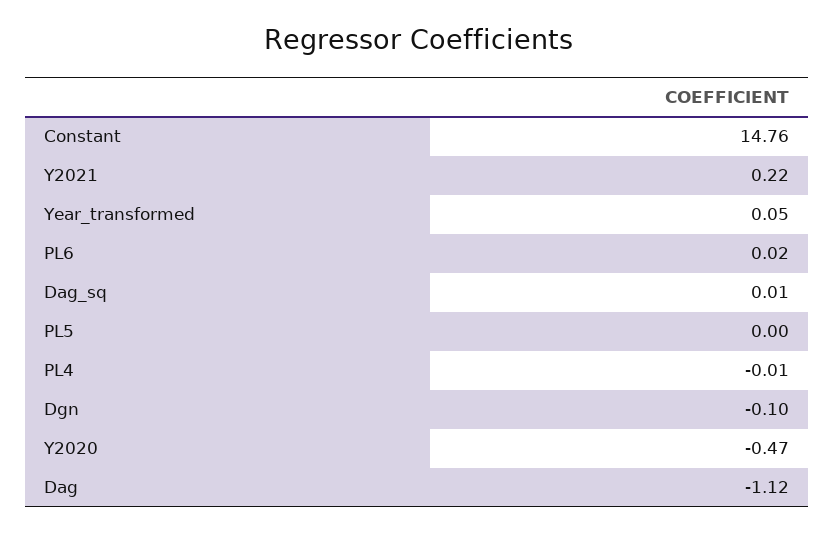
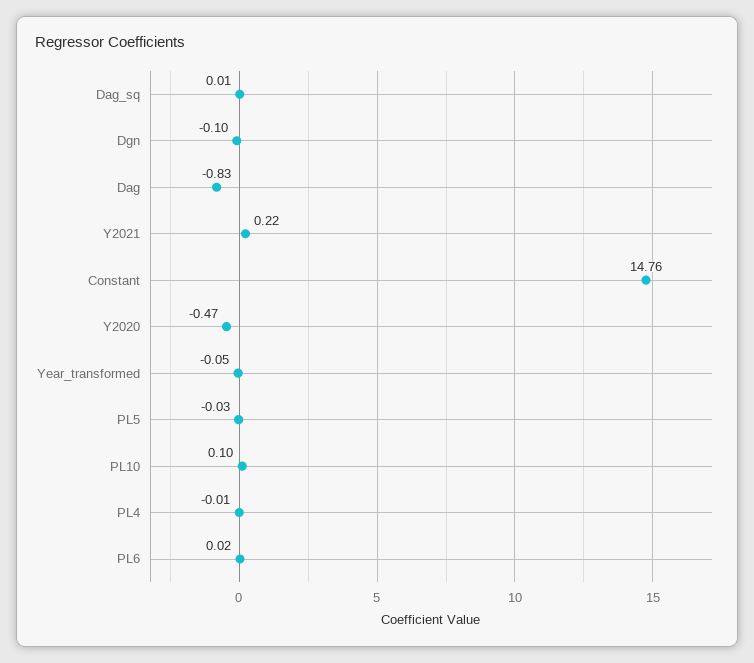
  {
    "Constant": 14.76,
    "Y2021": 0.22,
-   "Year_transformed": 0.05,
+   "Year_transformed": -0.05,
    "PL6": 0.02,
    "Dag_sq": 0.01,
-   "PL5": 0,
+   "PL5": -0.03,
    "PL4": -0.01,
    "Dgn": -0.1,
    "Y2020": -0.47,
-   "Dag": -1.12
+   "Dag": -0.83,
+   "PL10": 0.1
  }

